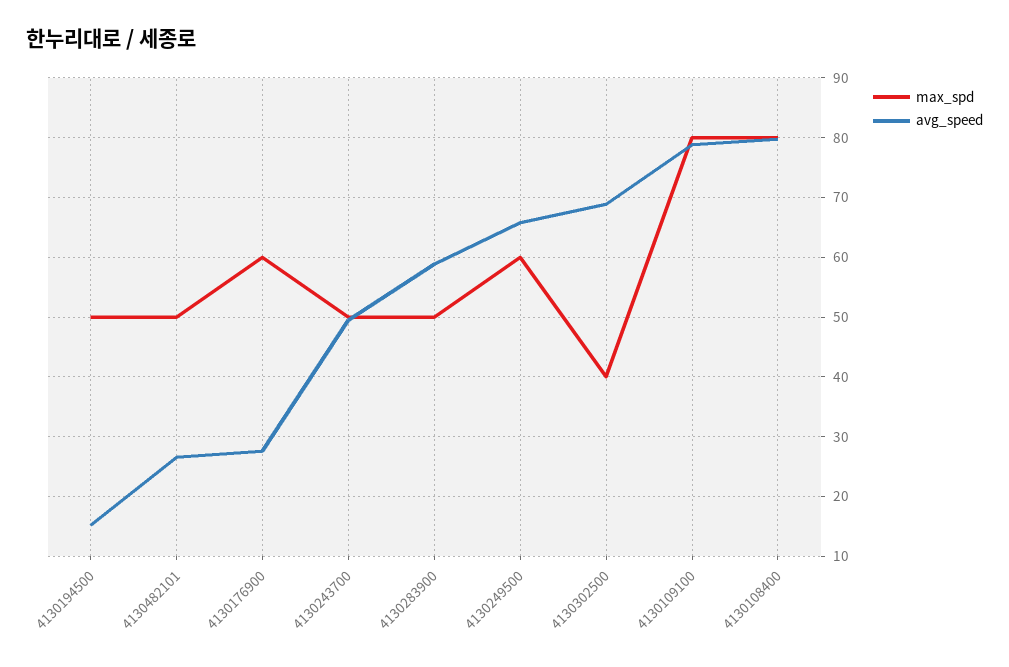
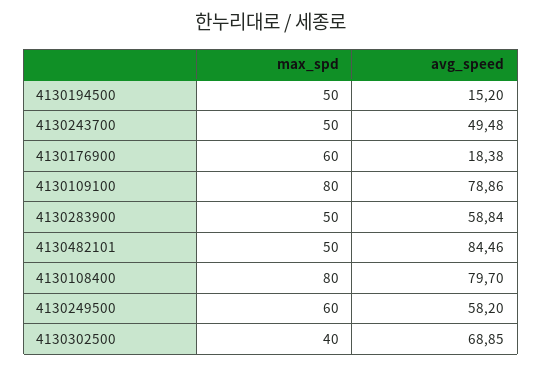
  {
    "max_spd": {
      "4130194500": 50,
      "4130482101": 50,
      "4130176900": 60,
      "4130243700": 50,
      "4130283900": 50,
      "4130249500": 60,
      "4130302500": 40,
      "4130109100": 80,
      "4130108400": 80
    },
    "avg_speed": {
      "4130194500": 15.2,
-     "4130482101": 26,
+     "4130482101": 84.46,
-     "4130176900": 28,
+     "4130176900": 18.38,
      "4130243700": 49.48,
      "4130283900": 58.84,
-     "4130249500": 66,
+     "4130249500": 58.2,
      "4130302500": 68.85,
      "4130109100": 78.86,
      "4130108400": 79.7
    }
  }

